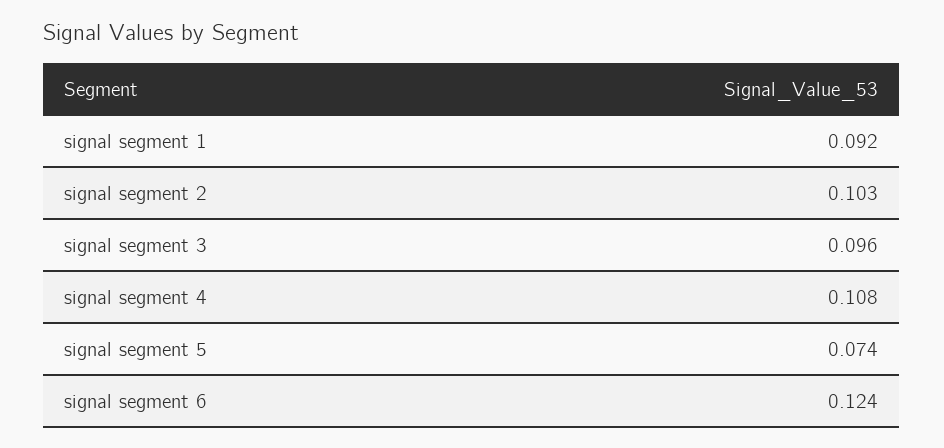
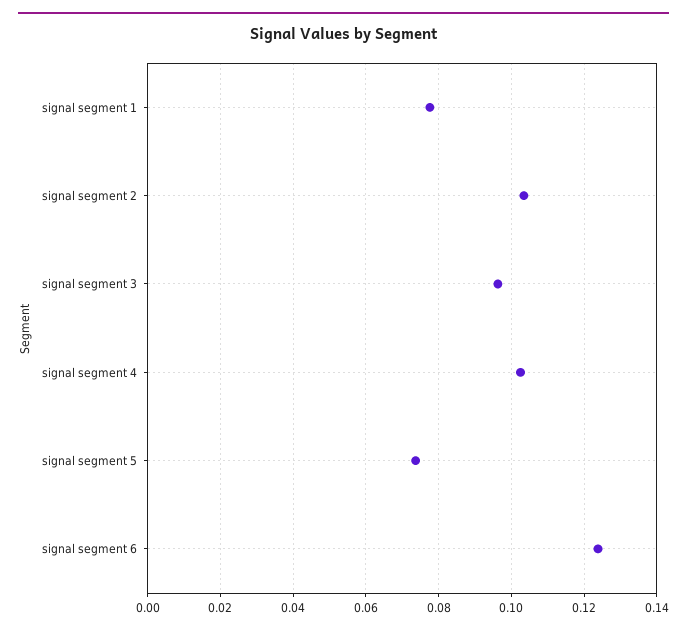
  {
-   "signal segment 1": 0.092,
+   "signal segment 1": 0.078,
    "signal segment 2": 0.103,
    "signal segment 3": 0.096,
-   "signal segment 4": 0.108,
+   "signal segment 4": 0.102,
    "signal segment 5": 0.074,
    "signal segment 6": 0.124
  }

